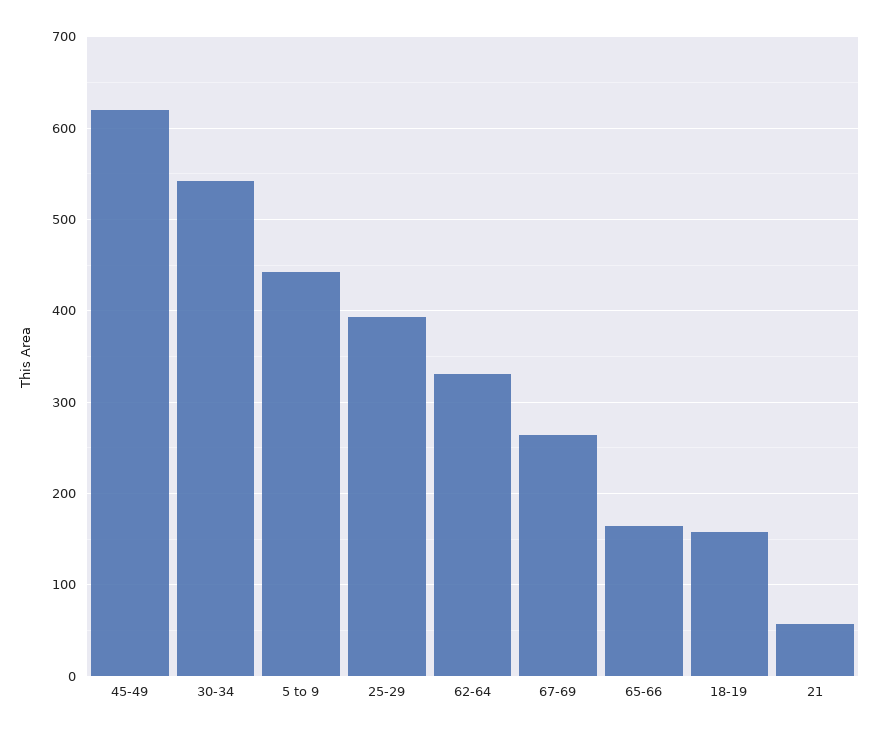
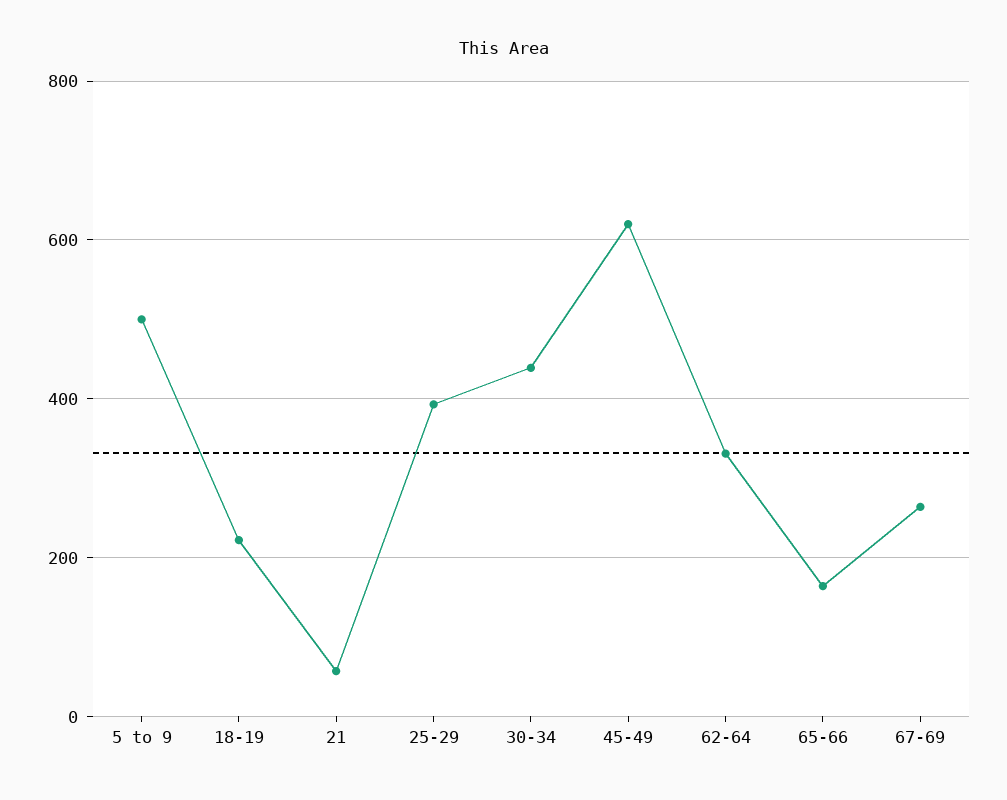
  {
    "45-49": 620,
-   "30-34": 540,
+   "30-34": 440,
-   "5 to 9": 440,
+   "5 to 9": 500,
    "25-29": 390,
    "62-64": 330,
    "67-69": 260,
    "65-66": 160,
-   "18-19": 160,
+   "18-19": 220,
    "21": 60
  }

